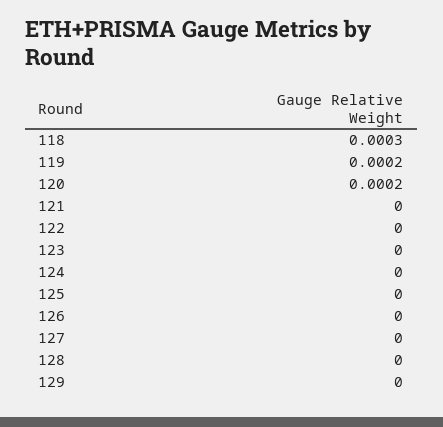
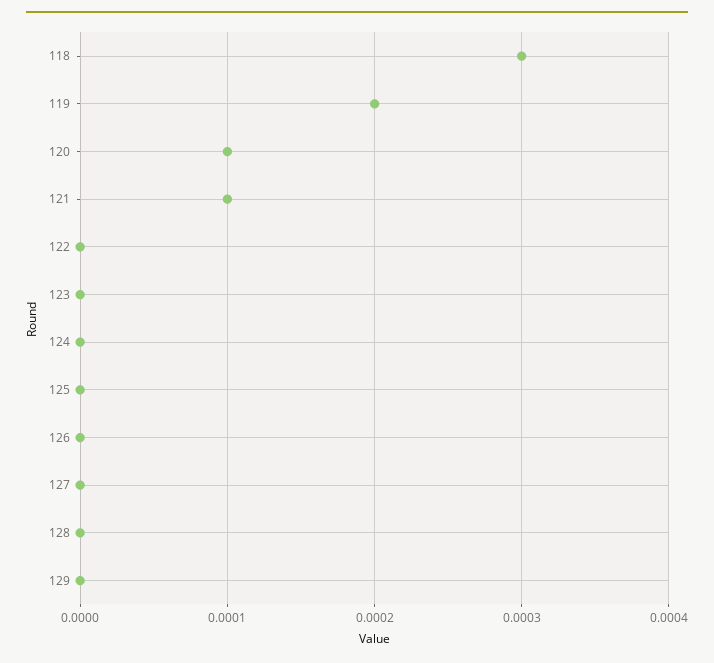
  {
    "118": 0.0003,
    "119": 0.0002,
-   "120": 0.0002,
+   "120": 0.0001,
-   "121": 0,
+   "121": 0.0001,
    "122": 0,
    "123": 0,
    "124": 0,
    "125": 0,
    "126": 0,
    "127": 0,
    "128": 0,
    "129": 0
  }

